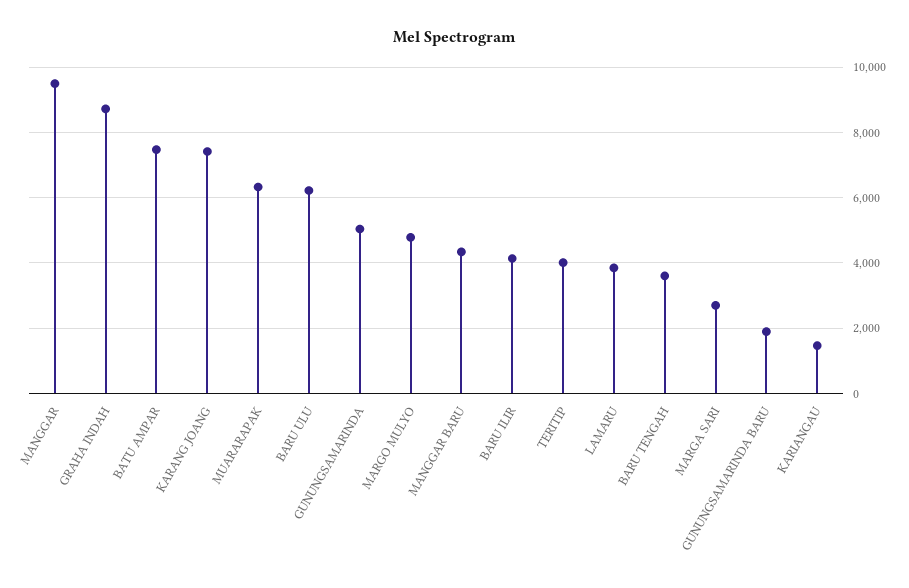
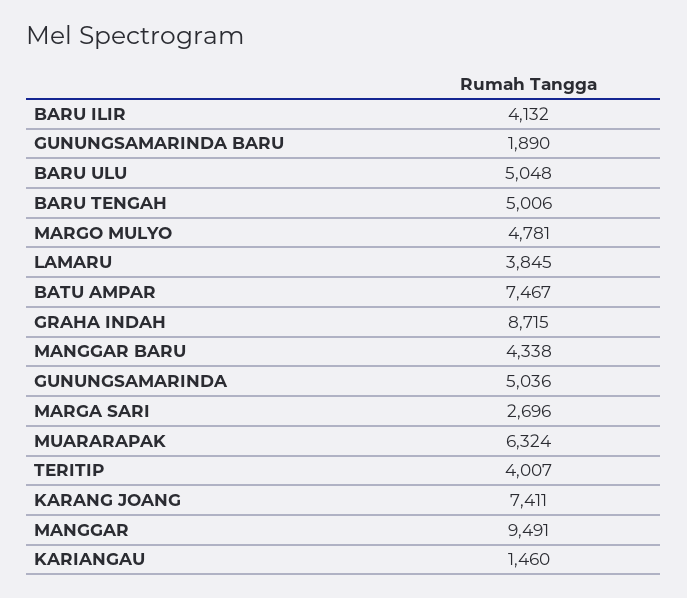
  {
    "MANGGAR": 9491,
    "GRAHA INDAH": 8715,
    "BATU AMPAR": 7467,
    "KARANG JOANG": 7411,
    "MUARARAPAK": 6324,
-   "BARU ULU": 6200,
+   "BARU ULU": 5048,
    "GUNUNGSAMARINDA": 5036,
    "MARGO MULYO": 4781,
    "MANGGAR BARU": 4338,
    "BARU ILIR": 4132,
    "TERITIP": 4007,
    "LAMARU": 3845,
-   "BARU TENGAH": 3600,
+   "BARU TENGAH": 5006,
    "MARGA SARI": 2696,
    "GUNUNGSAMARINDA BARU": 1890,
    "KARIANGAU": 1460
  }

